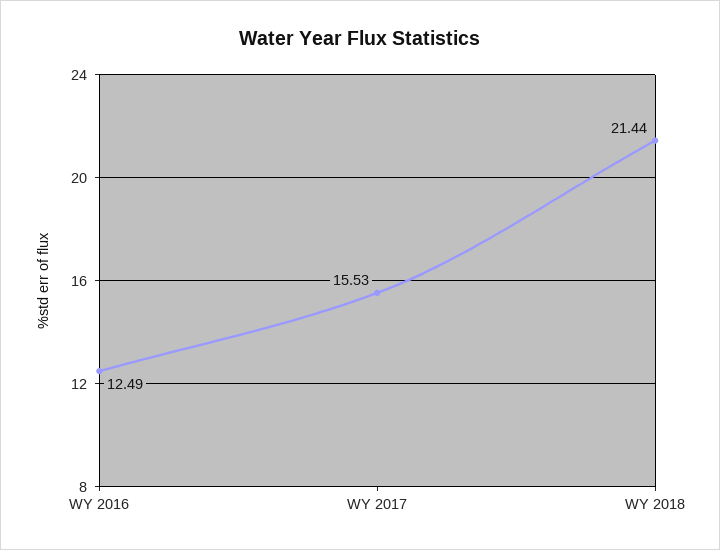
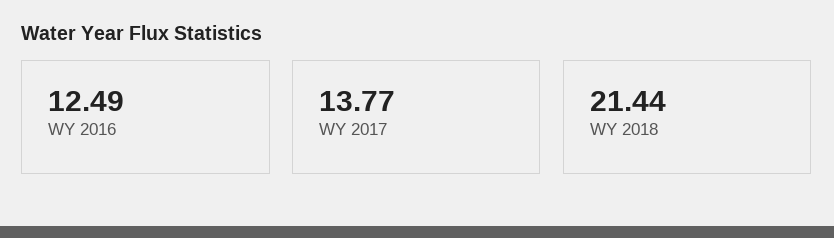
  {
    "WY 2016": 12.49,
-   "WY 2017": 15.53,
+   "WY 2017": 13.77,
    "WY 2018": 21.44
  }

